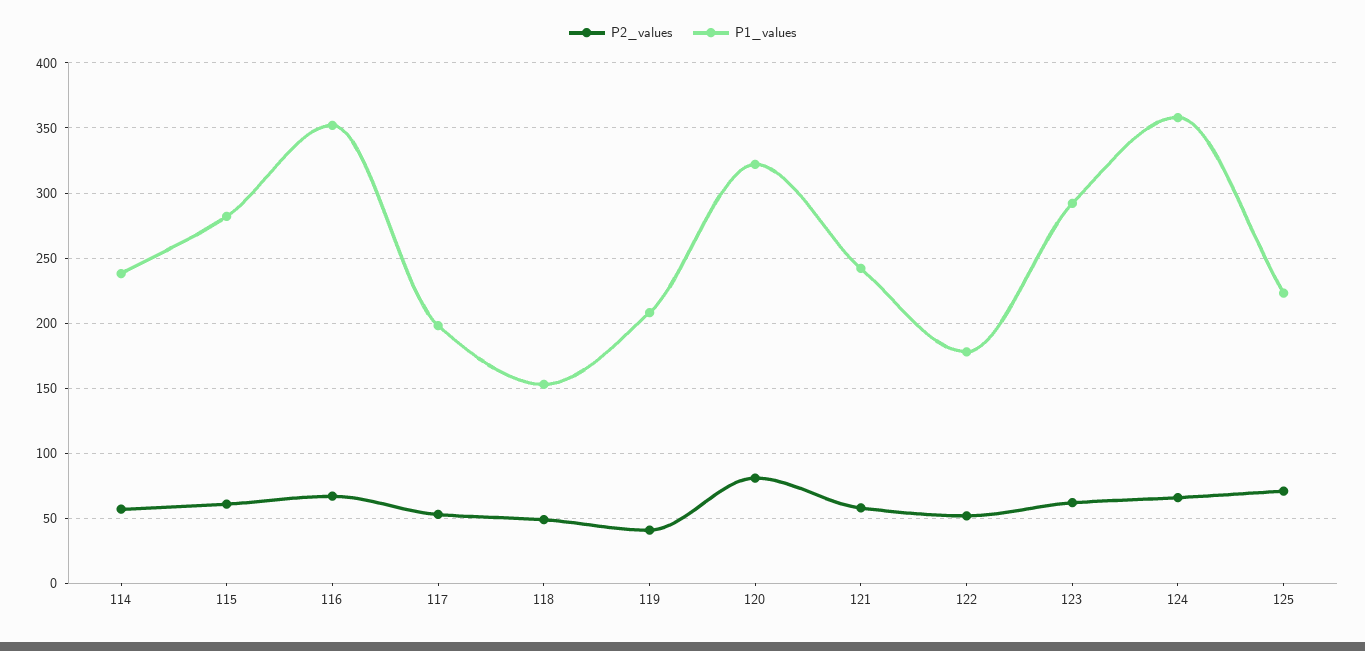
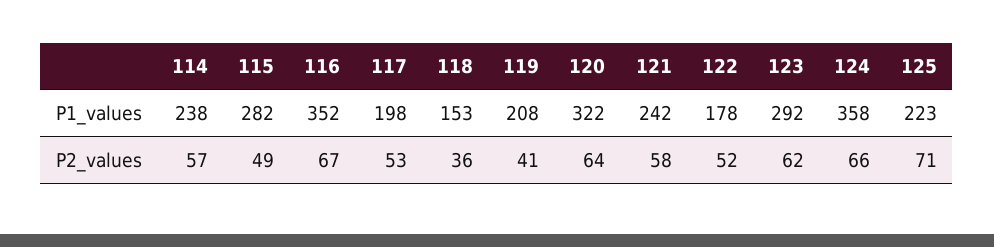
  {
    "P2_values": {
      "114": 57,
-     "115": 60,
+     "115": 49,
      "116": 67,
      "117": 53,
-     "118": 50,
+     "118": 36,
      "119": 41,
-     "120": 80,
+     "120": 64,
      "121": 58,
      "122": 52,
      "123": 62,
      "124": 66,
      "125": 71
    },
    "P1_values": {
      "114": 238,
      "115": 282,
      "116": 352,
      "117": 198,
      "118": 153,
      "119": 208,
      "120": 322,
      "121": 242,
      "122": 178,
      "123": 292,
      "124": 358,
      "125": 223
    }
  }

